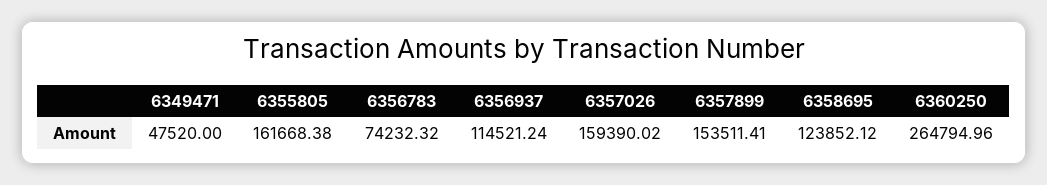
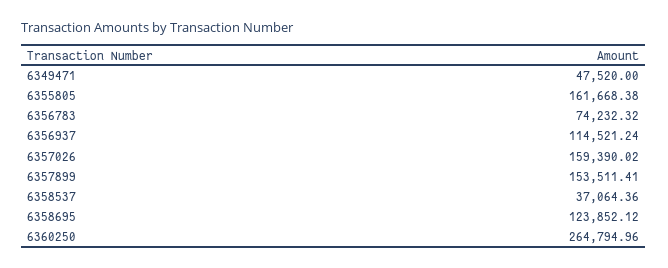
  {
    "6349471": 47520,
    "6355805": 161668.38,
    "6356783": 74232.32,
    "6356937": 114521.24,
    "6357026": 159390.02,
    "6357899": 153511.41,
    "6358695": 123852.12,
-   "6360250": 264794.96
+   "6360250": 264794.96,
+   "6358537": 37064.36
  }

